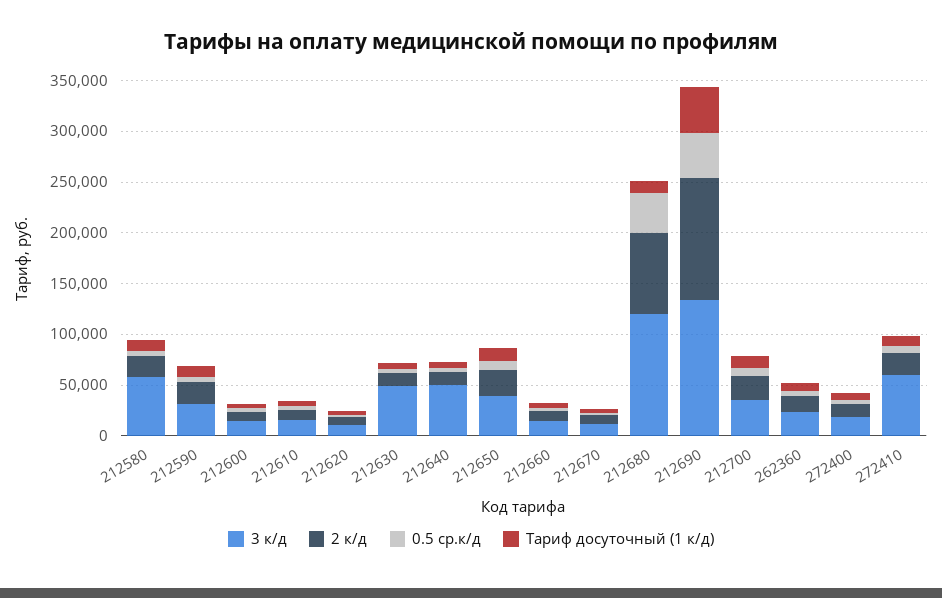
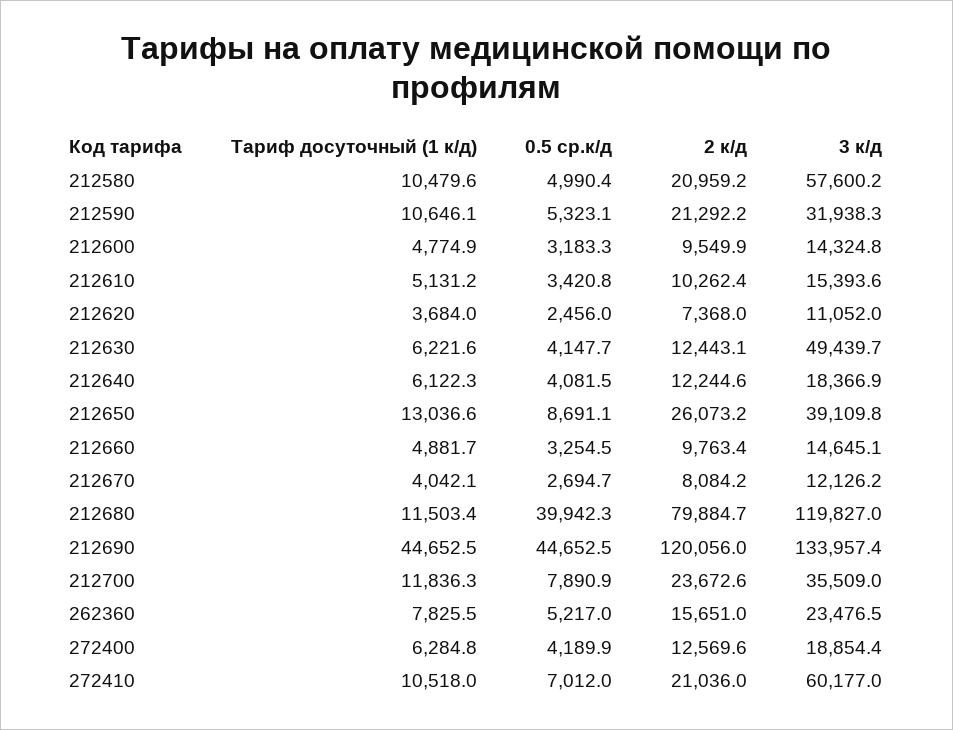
  {
    "3 к/д": {
      "212580": 57600.2,
      "212590": 31938.3,
      "212600": 14324.8,
      "212610": 15393.6,
      "212620": 11052,
      "212630": 49439.7,
-     "212640": 50000,
+     "212640": 18366.9,
      "212650": 39109.8,
      "212660": 14645.1,
      "212670": 12126.2,
      "212680": 119827,
      "212690": 133957.4,
      "212700": 35509,
      "262360": 23476.5,
      "272400": 18854.4,
      "272410": 60177
    },
    "2 к/д": {
      "212580": 20959.2,
      "212590": 21292.2,
      "212600": 9549.9,
      "212610": 10262.4,
      "212620": 7368,
      "212630": 12443.1,
      "212640": 12244.6,
      "212650": 26073.2,
      "212660": 9763.4,
      "212670": 8084.2,
      "212680": 79884.7,
      "212690": 120056,
      "212700": 23672.6,
      "262360": 15651,
      "272400": 12569.6,
      "272410": 21036
    },
    "0.5 ср.к/д": {
      "212580": 4990.4,
      "212590": 5323.1,
      "212600": 3183.3,
      "212610": 3420.8,
      "212620": 2456,
      "212630": 4147.7,
      "212640": 4081.5,
      "212650": 8691.1,
      "212660": 3254.5,
      "212670": 2694.7,
      "212680": 39942.3,
      "212690": 44652.5,
      "212700": 7890.9,
      "262360": 5217,
      "272400": 4189.9,
      "272410": 7012
    },
    "Тариф досуточный (1 к/д)": {
      "212580": 10479.6,
      "212590": 10646.1,
      "212600": 4774.9,
      "212610": 5131.2,
      "212620": 3684,
      "212630": 6221.6,
      "212640": 6122.3,
      "212650": 13036.6,
      "212660": 4881.7,
      "212670": 4042.1,
      "212680": 11503.4,
      "212690": 44652.5,
      "212700": 11836.3,
      "262360": 7825.5,
      "272400": 6284.8,
      "272410": 10518
    }
  }

